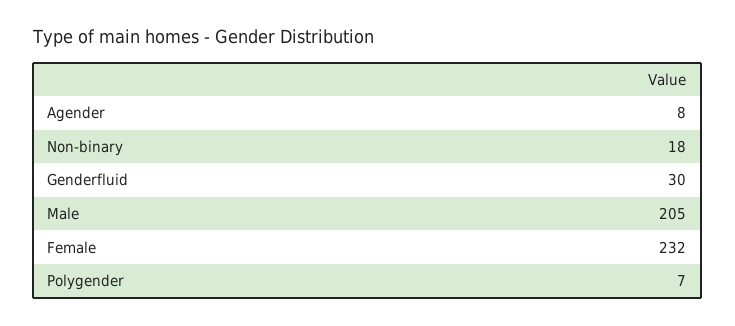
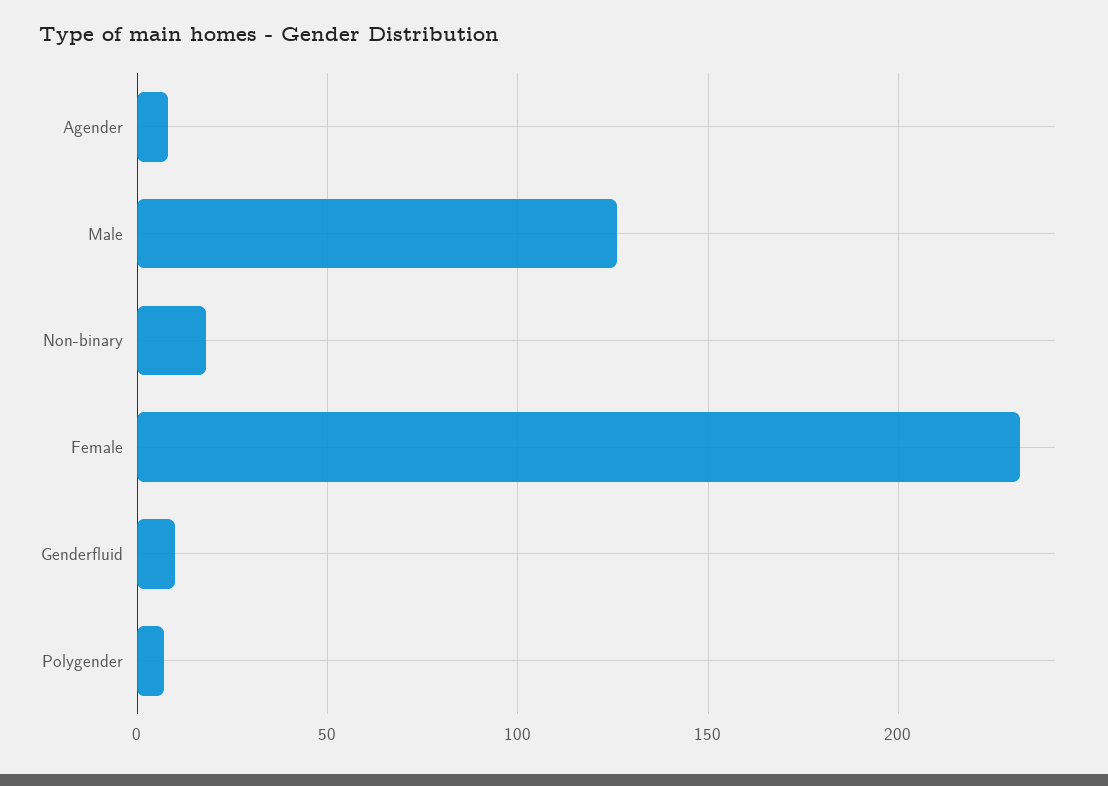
  {
    "Agender": 8,
    "Non-binary": 18,
-   "Genderfluid": 30,
+   "Genderfluid": 10,
-   "Male": 205,
+   "Male": 125,
    "Female": 232,
    "Polygender": 7
  }

